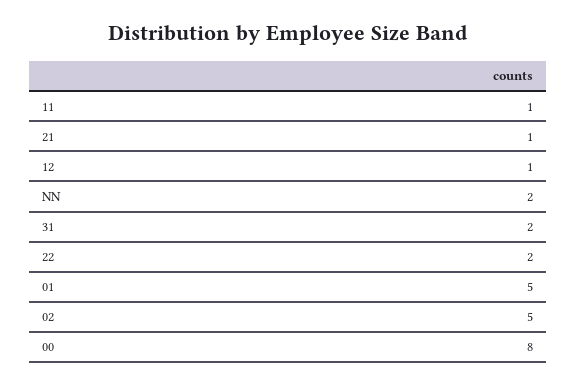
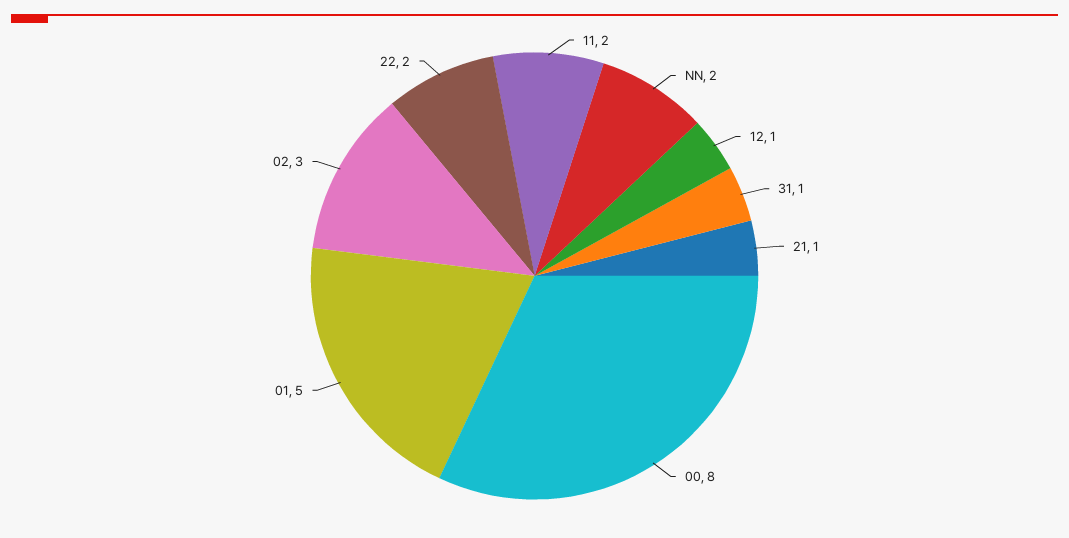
  {
-   "11": 1,
+   "11": 2,
    "21": 1,
    "12": 1,
    "NN": 2,
-   "31": 2,
+   "31": 1,
    "22": 2,
    "01": 5,
-   "02": 5,
+   "02": 3,
    "00": 8
  }

